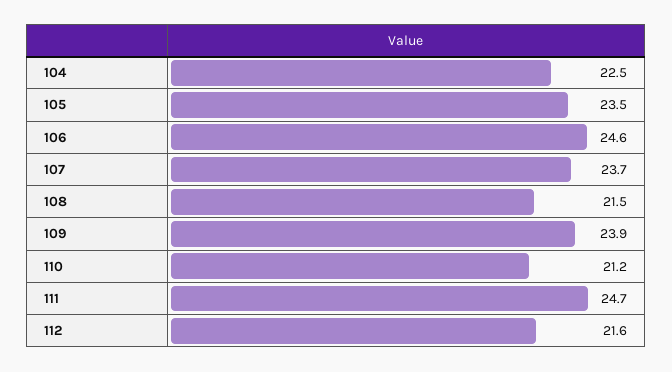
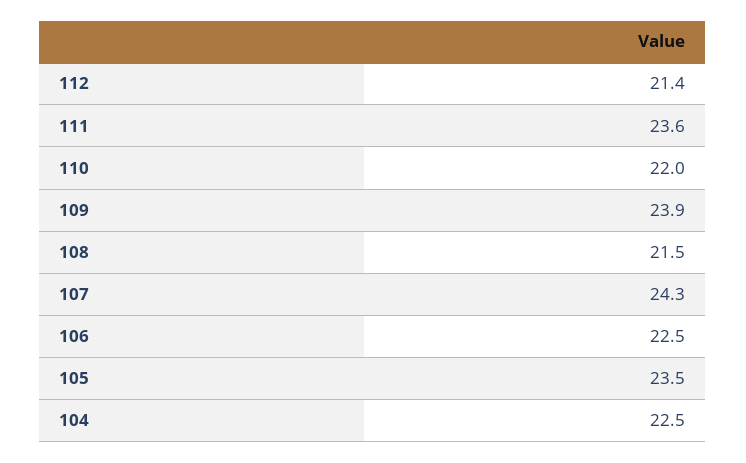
  {
    "104": 22.5,
    "105": 23.5,
-   "106": 24.6,
+   "106": 22.5,
-   "107": 23.7,
+   "107": 24.3,
    "108": 21.5,
    "109": 23.9,
-   "110": 21.2,
+   "110": 22,
-   "111": 24.7,
+   "111": 23.6,
-   "112": 21.6
+   "112": 21.4
  }

